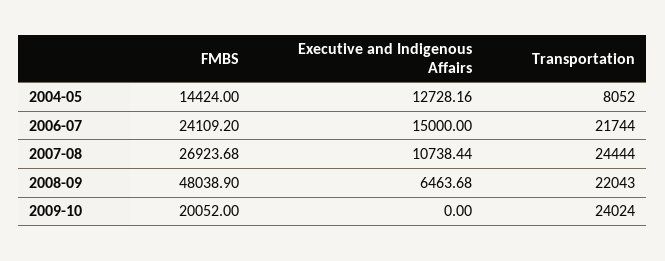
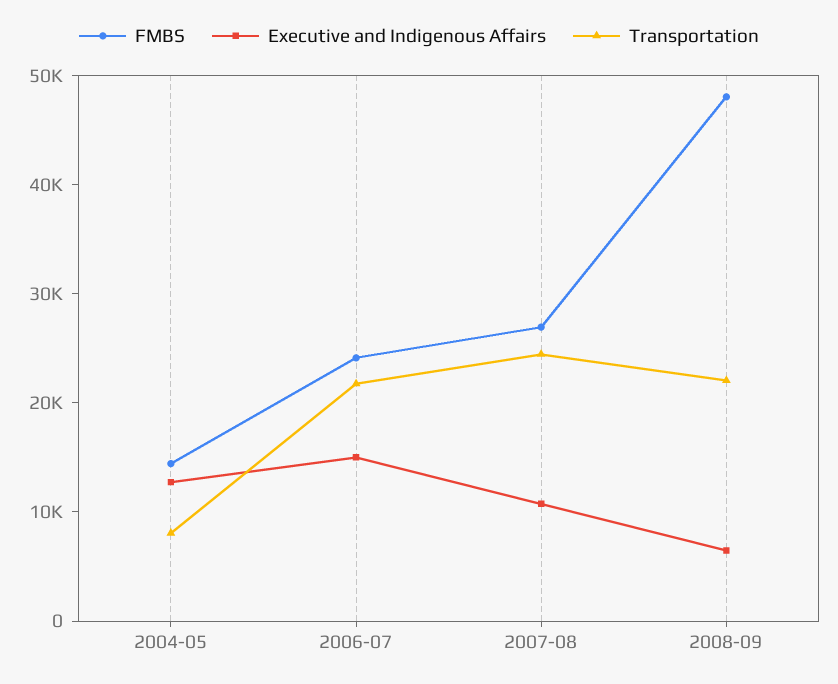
  {
    "FMBS": {
      "2004-05": 14424,
      "2006-07": 24109.2,
      "2007-08": 26923.68,
-     "2008-09": 48038.9,
+     "2008-09": 48038.9
-     "2009-10": 20052
    },
    "Executive and Indigenous Affairs": {
      "2004-05": 12728.16,
      "2006-07": 15000,
      "2007-08": 10738.44,
-     "2008-09": 6463.68,
+     "2008-09": 6463.68
-     "2009-10": 0
    },
    "Transportation": {
      "2004-05": 8052,
      "2006-07": 21744,
      "2007-08": 24444,
-     "2008-09": 22043,
+     "2008-09": 22043
-     "2009-10": 24024
    }
  }

